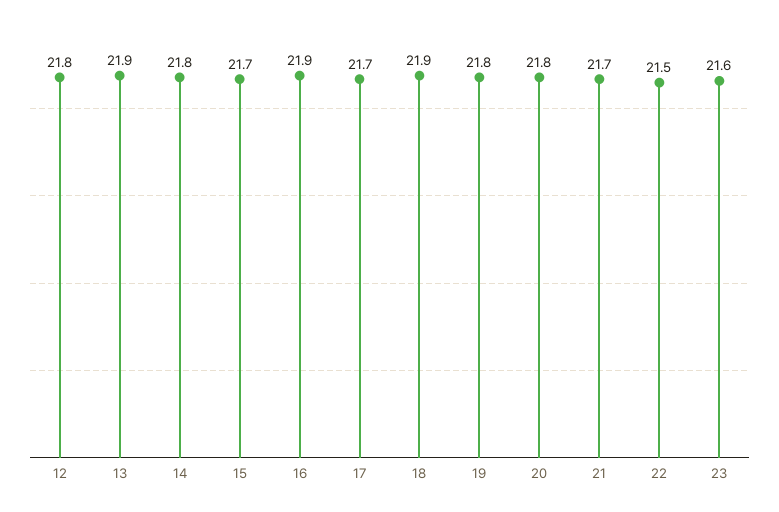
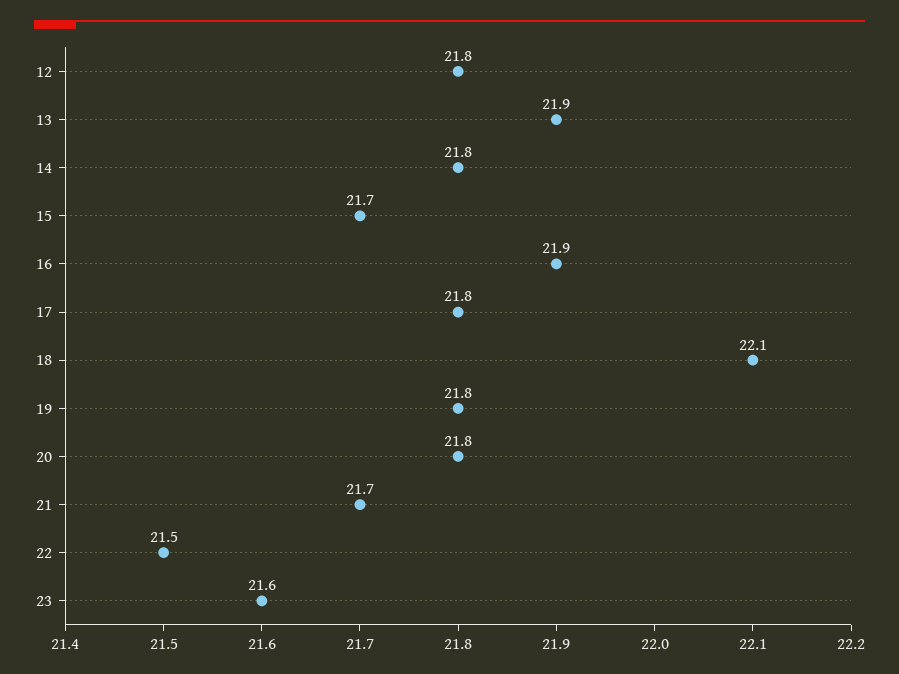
  {
    "12": 21.8,
    "13": 21.9,
    "14": 21.8,
    "15": 21.7,
    "16": 21.9,
-   "17": 21.7,
+   "17": 21.8,
-   "18": 21.9,
+   "18": 22.1,
    "19": 21.8,
    "20": 21.8,
    "21": 21.7,
    "22": 21.5,
    "23": 21.6
  }

